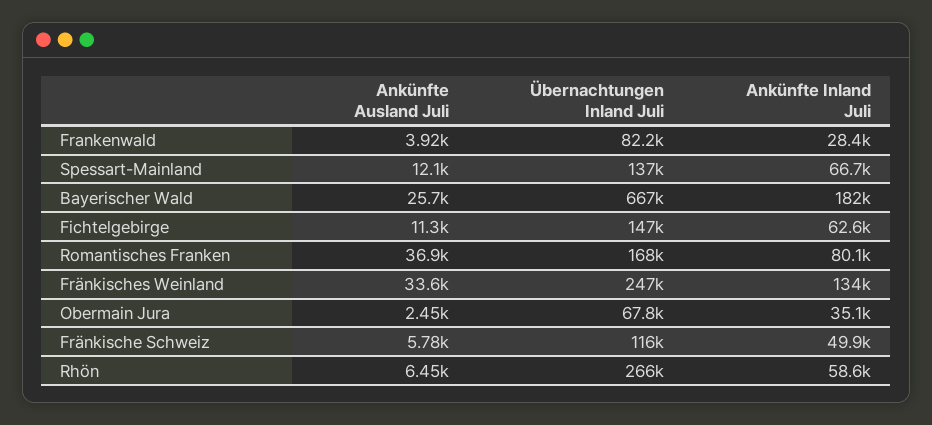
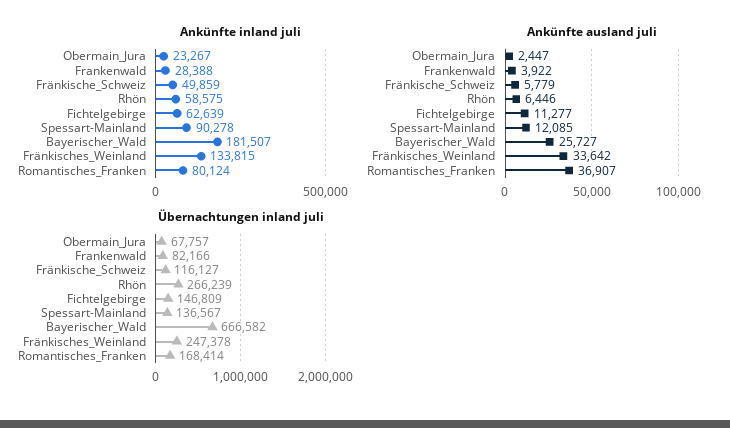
  {
    "Ankünfte Ausland Juli": {
      "Frankenwald": 3922,
      "Spessart-Mainland": 12085,
      "Bayerischer Wald": 25727,
      "Fichtelgebirge": 11277,
      "Romantisches Franken": 36907,
      "Fränkisches Weinland": 33642,
      "Obermain Jura": 2447,
      "Fränkische Schweiz": 5779,
      "Rhön": 6446
    },
    "Übernachtungen Inland Juli": {
      "Frankenwald": 82166,
      "Spessart-Mainland": 136567,
      "Bayerischer Wald": 666582,
      "Fichtelgebirge": 146809,
      "Romantisches Franken": 168414,
      "Fränkisches Weinland": 247378,
      "Obermain Jura": 67757,
      "Fränkische Schweiz": 116127,
      "Rhön": 266239
    },
    "Ankünfte Inland Juli": {
      "Frankenwald": 28388,
-     "Spessart-Mainland": 66700,
+     "Spessart-Mainland": 90278,
      "Bayerischer Wald": 181507,
      "Fichtelgebirge": 62639,
      "Romantisches Franken": 80124,
      "Fränkisches Weinland": 133815,
-     "Obermain Jura": 35100,
+     "Obermain Jura": 23267,
      "Fränkische Schweiz": 49859,
      "Rhön": 58575
    }
  }

